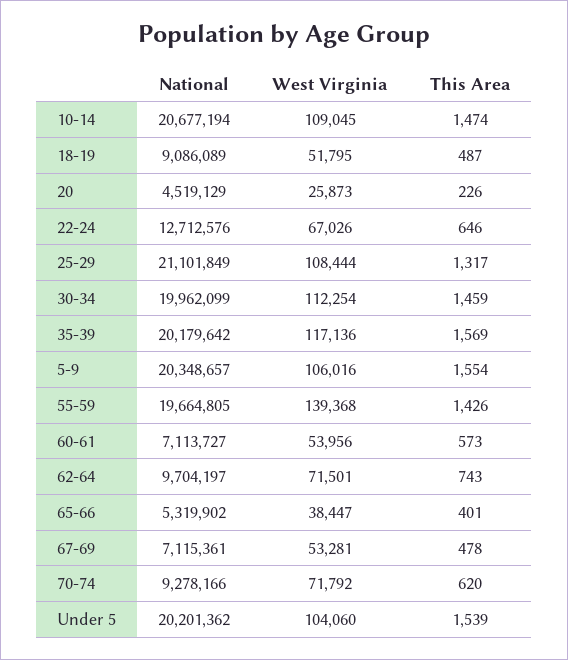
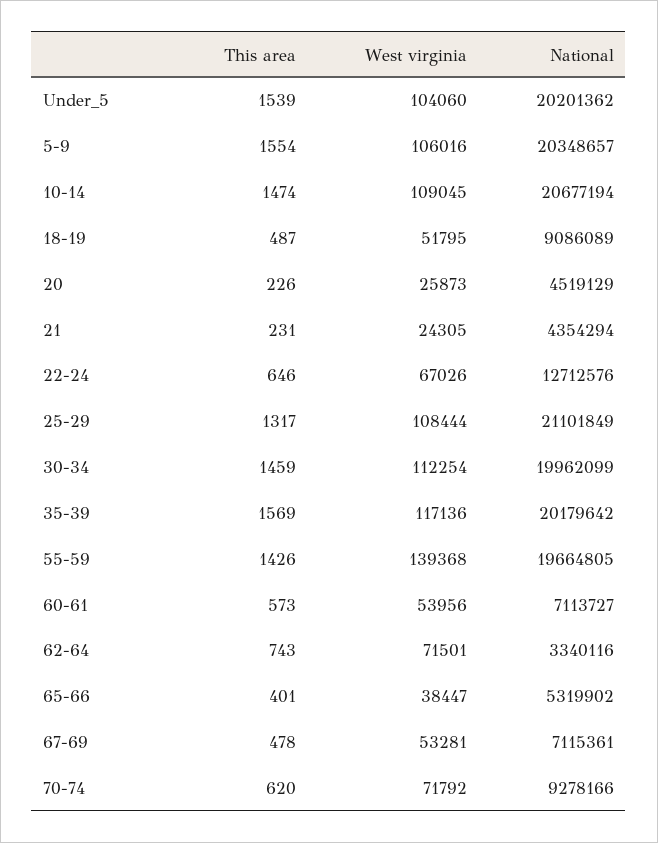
  {
    "National": {
      "10-14": 20677194,
      "18-19": 9086089,
      "20": 4519129,
      "22-24": 12712576,
      "25-29": 21101849,
      "30-34": 19962099,
      "35-39": 20179642,
      "5-9": 20348657,
      "55-59": 19664805,
      "60-61": 7113727,
-     "62-64": 9704197,
+     "62-64": 3340116,
      "65-66": 5319902,
      "67-69": 7115361,
      "70-74": 9278166,
-     "Under 5": 20201362
+     "Under 5": 20201362,
+     "21": 4354294
    },
    "West Virginia": {
      "10-14": 109045,
      "18-19": 51795,
      "20": 25873,
      "22-24": 67026,
      "25-29": 108444,
      "30-34": 112254,
      "35-39": 117136,
      "5-9": 106016,
      "55-59": 139368,
      "60-61": 53956,
      "62-64": 71501,
      "65-66": 38447,
      "67-69": 53281,
      "70-74": 71792,
-     "Under 5": 104060
+     "Under 5": 104060,
+     "21": 24305
    },
    "This Area": {
      "10-14": 1474,
      "18-19": 487,
      "20": 226,
      "22-24": 646,
      "25-29": 1317,
      "30-34": 1459,
      "35-39": 1569,
      "5-9": 1554,
      "55-59": 1426,
      "60-61": 573,
      "62-64": 743,
      "65-66": 401,
      "67-69": 478,
      "70-74": 620,
-     "Under 5": 1539
+     "Under 5": 1539,
+     "21": 231
    }
  }

